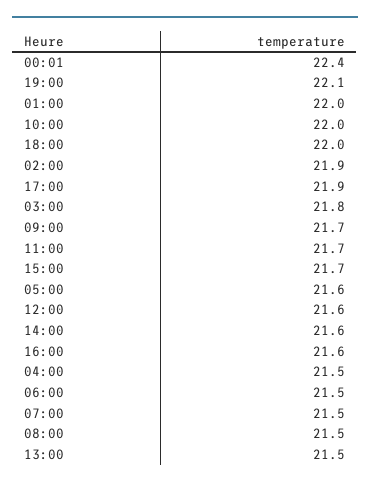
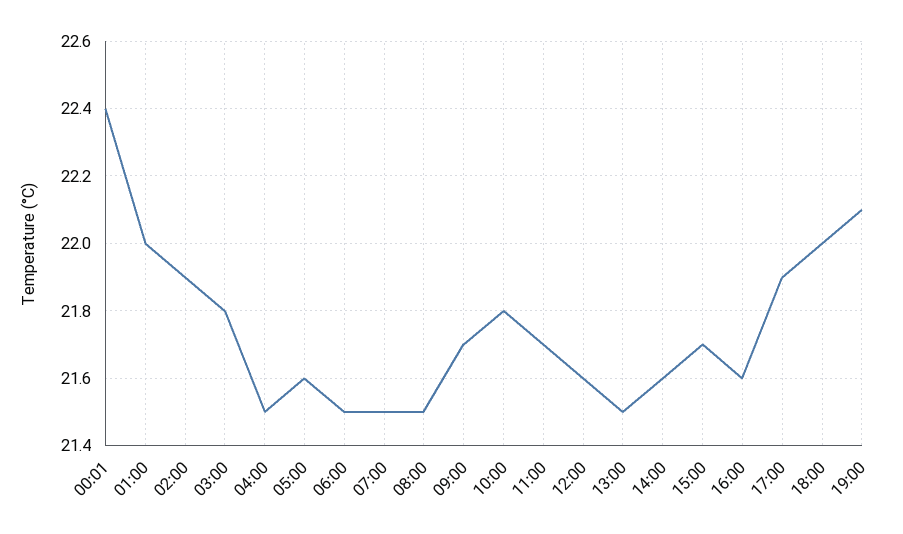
  {
    "00:01": 22.4,
    "19:00": 22.1,
    "01:00": 22,
-   "10:00": 22,
+   "10:00": 21.8,
    "18:00": 22,
    "02:00": 21.9,
    "17:00": 21.9,
    "03:00": 21.8,
    "09:00": 21.7,
    "11:00": 21.7,
    "15:00": 21.7,
    "05:00": 21.6,
    "12:00": 21.6,
    "14:00": 21.6,
    "16:00": 21.6,
    "04:00": 21.5,
    "06:00": 21.5,
    "07:00": 21.5,
    "08:00": 21.5,
    "13:00": 21.5
  }

